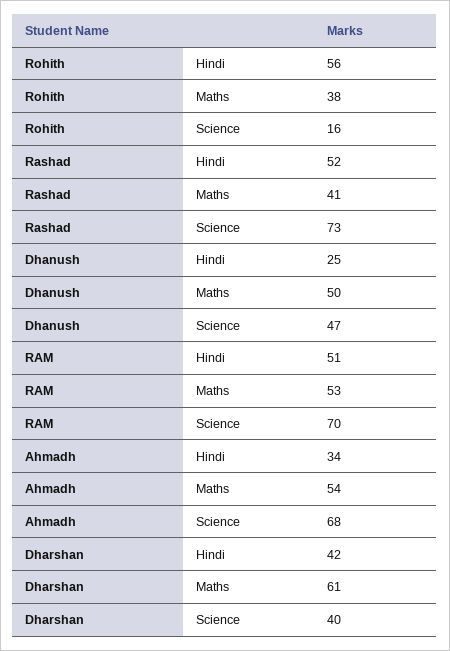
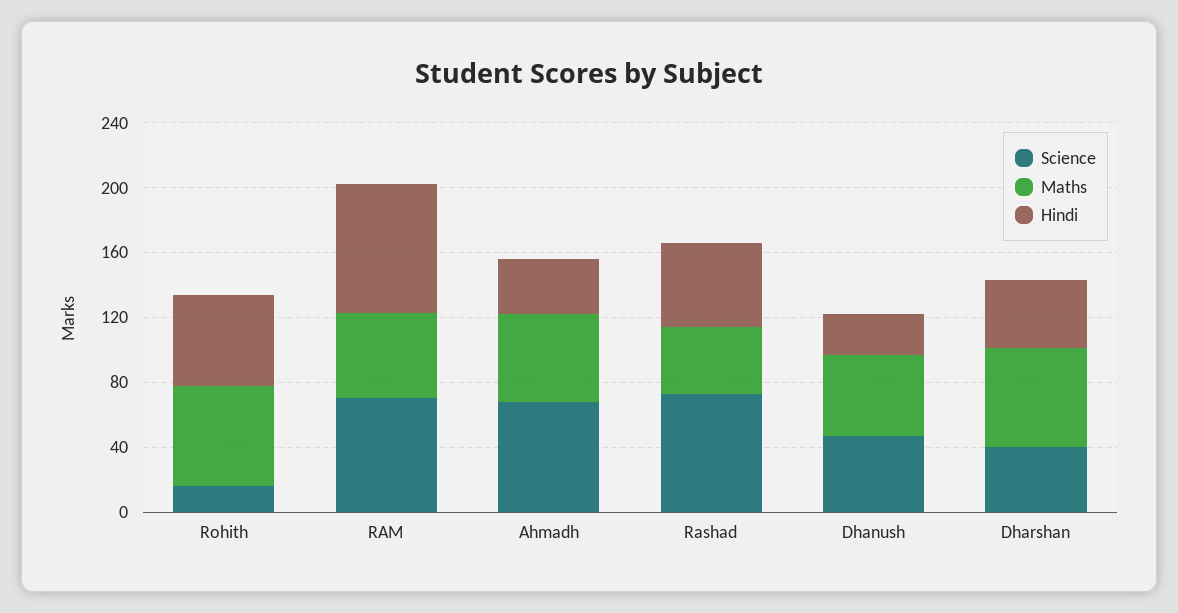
  {
    "Hindi": {
      "Rohith": 56,
      "Rashad": 52,
      "Dhanush": 25,
-     "RAM": 51,
+     "RAM": 80,
      "Ahmadh": 34,
      "Dharshan": 42
    },
    "Maths": {
-     "Rohith": 38,
+     "Rohith": 60,
      "Rashad": 41,
      "Dhanush": 50,
      "RAM": 53,
      "Ahmadh": 54,
      "Dharshan": 61
    },
    "Science": {
      "Rohith": 16,
      "Rashad": 73,
      "Dhanush": 47,
      "RAM": 70,
      "Ahmadh": 68,
      "Dharshan": 40
    }
  }

